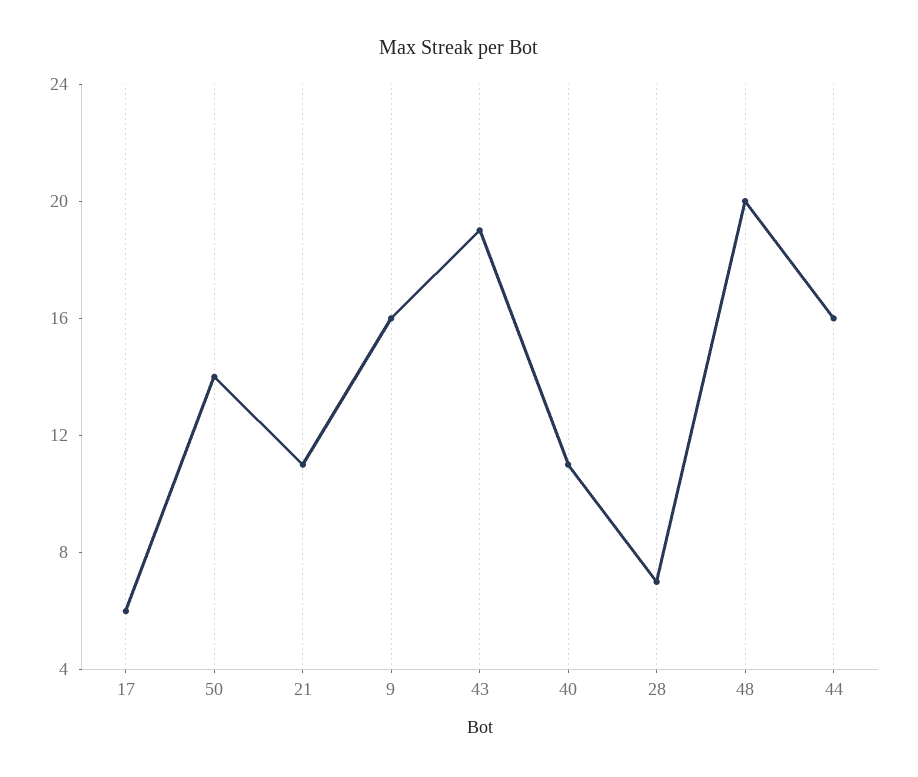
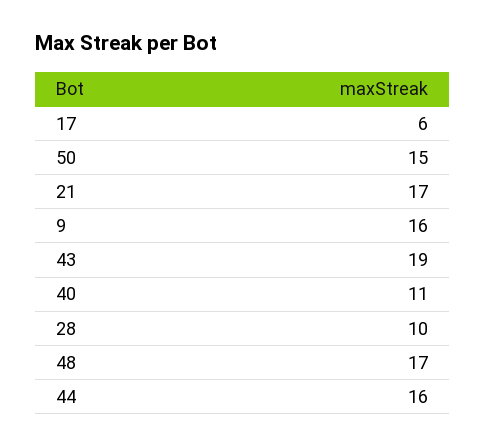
  {
    "17": 6,
-   "50": 14,
+   "50": 15,
-   "21": 11,
+   "21": 17,
    "9": 16,
    "43": 19,
    "40": 11,
-   "28": 7,
+   "28": 10,
-   "48": 20,
+   "48": 17,
    "44": 16
  }

